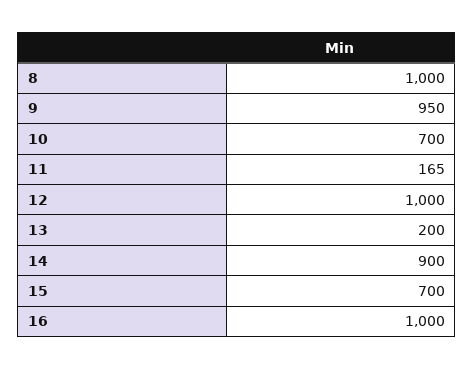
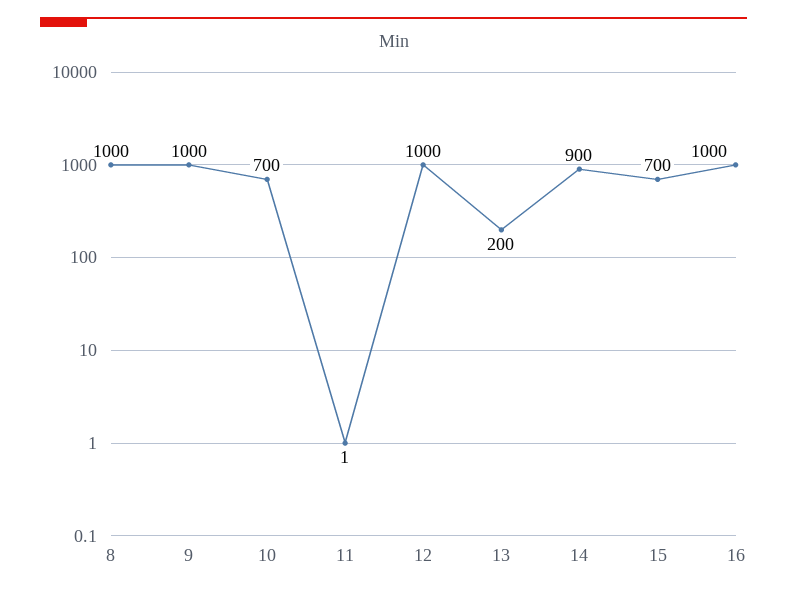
  {
    "8": 1000,
-   "9": 950,
+   "9": 1000,
    "10": 700,
-   "11": 165,
+   "11": 1,
    "12": 1000,
    "13": 200,
    "14": 900,
    "15": 700,
    "16": 1000
  }

